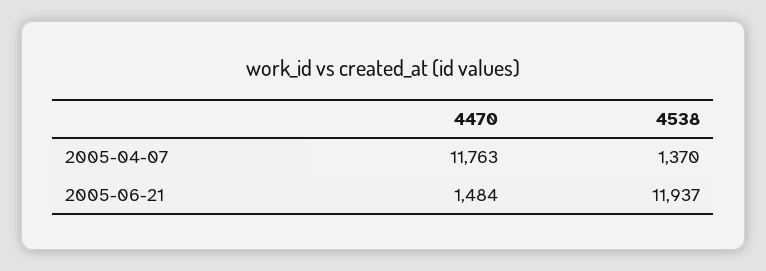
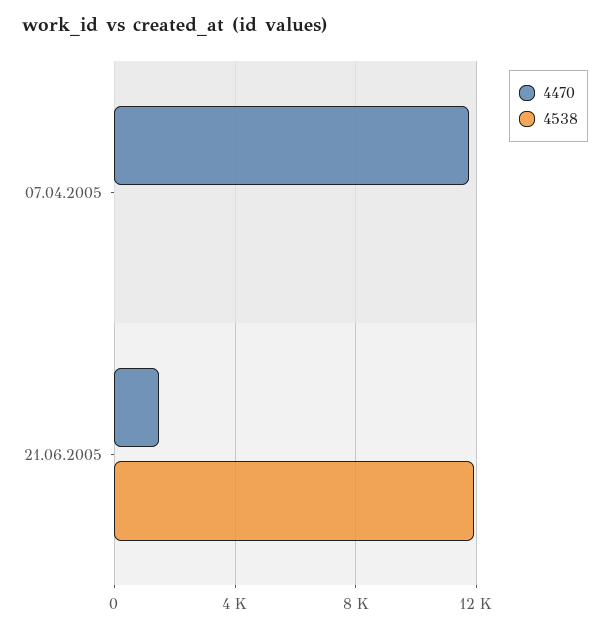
  {
    "4470": {
      "2005-04-07": 11763,
      "2005-06-21": 1484
    },
    "4538": {
-     "2005-04-07": 1370,
+     "2005-04-07": 0,
      "2005-06-21": 11937
    }
  }

